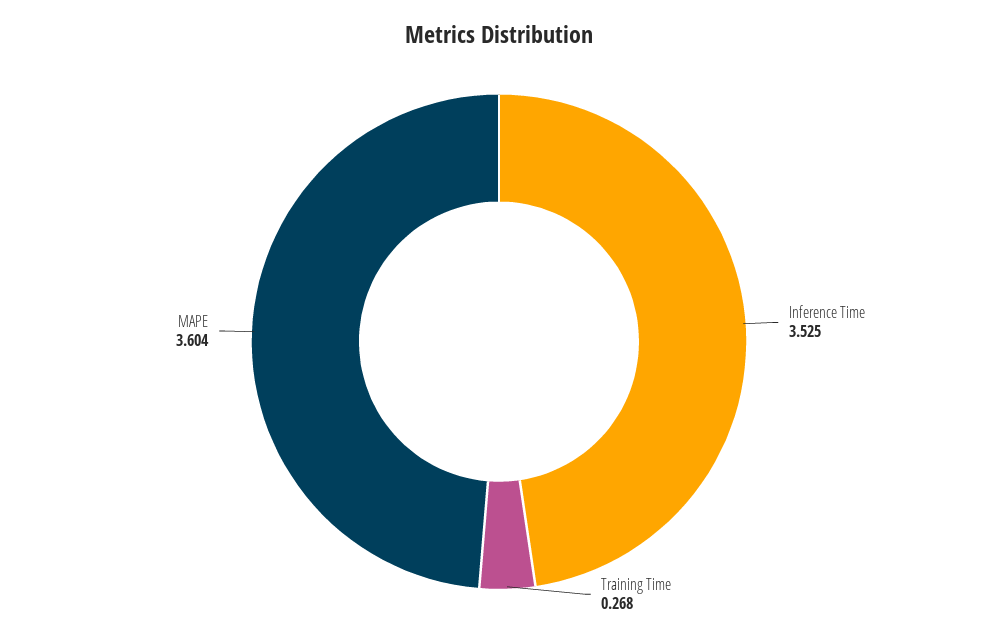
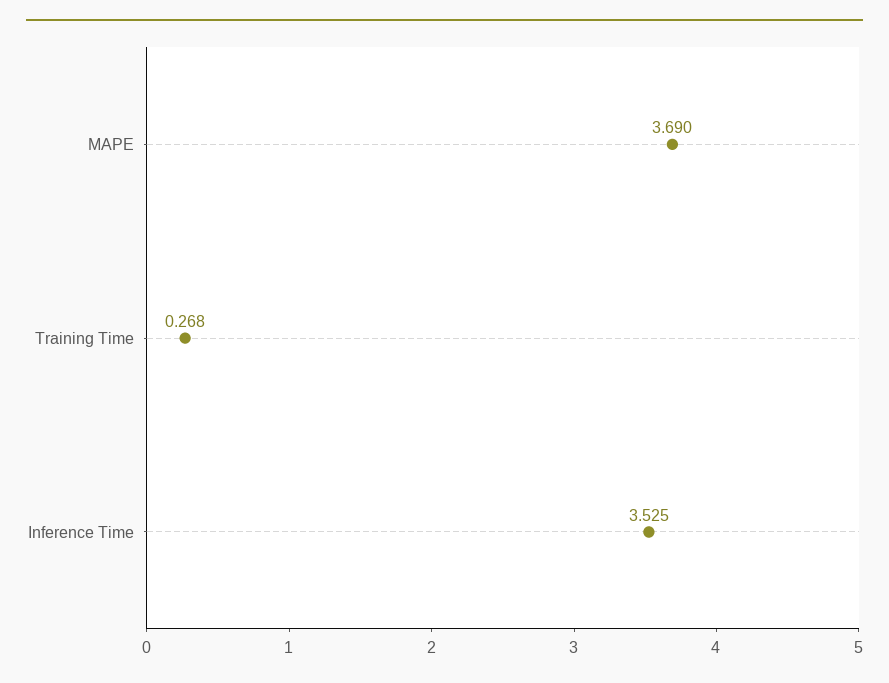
  {
    "Inference Time": 3.525,
    "Training Time": 0.268,
-   "MAPE": 3.604
+   "MAPE": 3.69
  }

